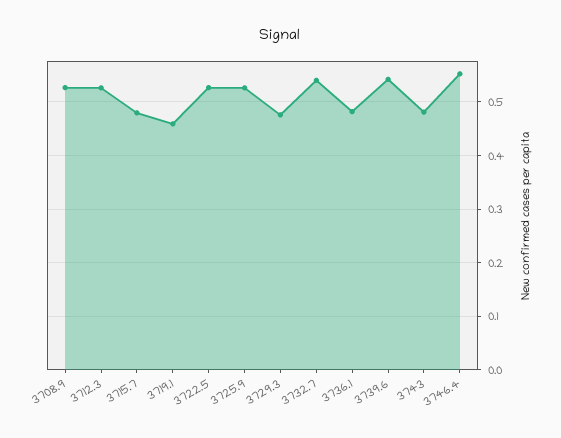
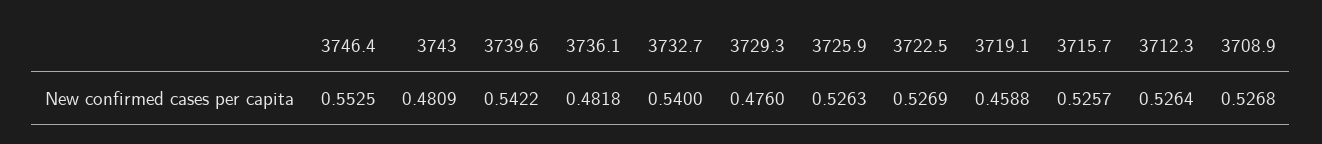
  {
    "3708.9": 0.5268,
    "3712.3": 0.5264,
-   "3715.7": 0.48,
+   "3715.7": 0.5257,
    "3719.1": 0.4588,
    "3722.5": 0.5269,
    "3725.9": 0.5263,
    "3729.3": 0.476,
    "3732.7": 0.54,
    "3736.1": 0.4818,
    "3739.6": 0.5422,
    "3743": 0.4809,
    "3746.4": 0.5525
  }

